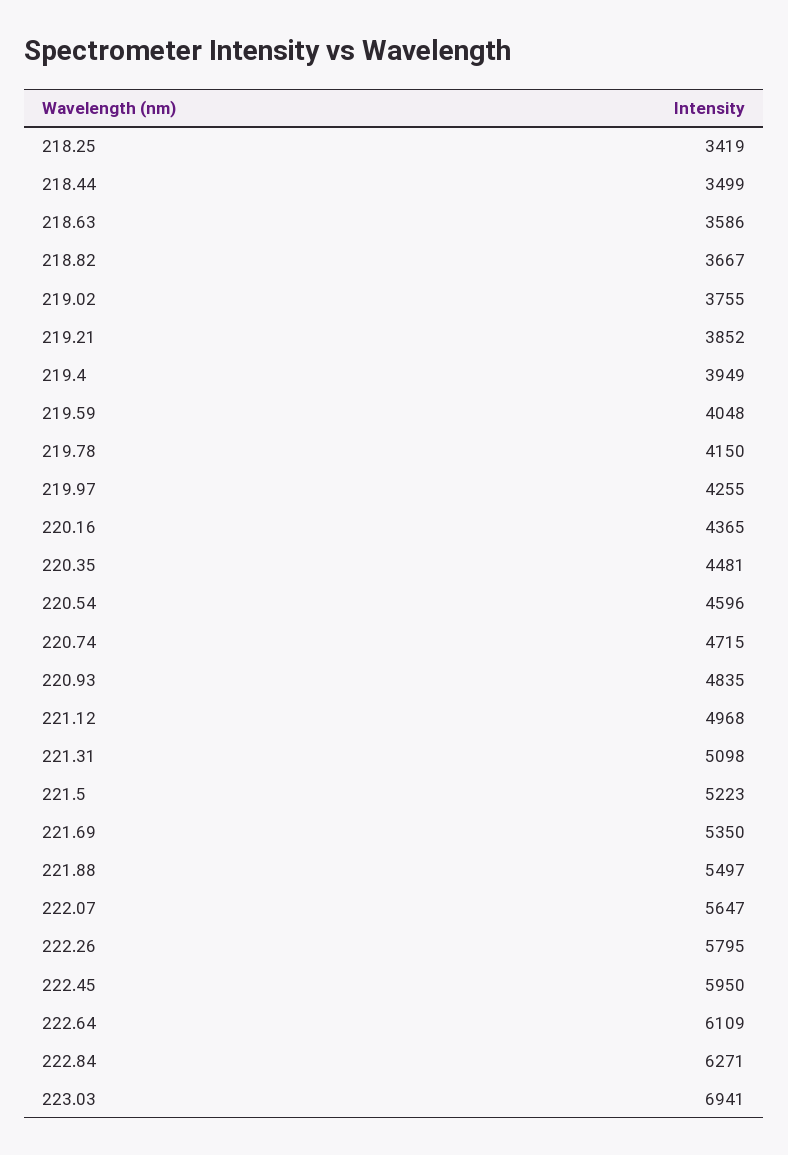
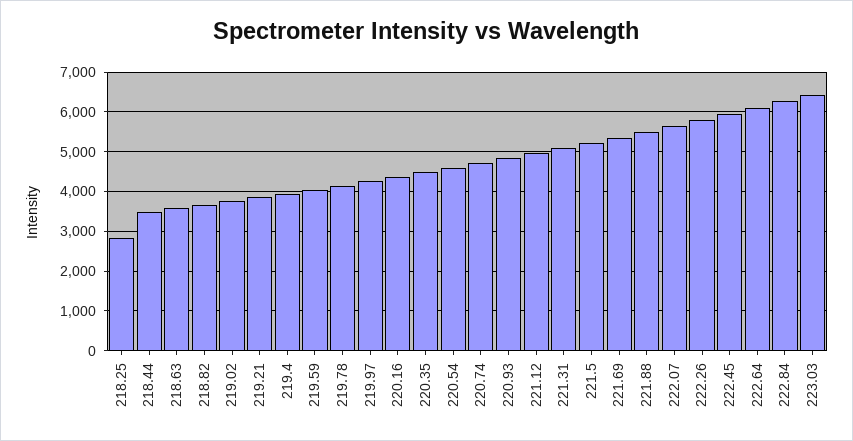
  {
-   "218.25": 3419,
+   "218.25": 2800,
    "218.44": 3499,
    "218.63": 3586,
    "218.82": 3667,
    "219.02": 3755,
    "219.21": 3852,
    "219.4": 3949,
    "219.59": 4048,
    "219.78": 4150,
    "219.97": 4255,
    "220.16": 4365,
    "220.35": 4481,
    "220.54": 4596,
    "220.74": 4715,
    "220.93": 4835,
    "221.12": 4968,
    "221.31": 5098,
    "221.5": 5223,
    "221.69": 5350,
    "221.88": 5497,
    "222.07": 5647,
    "222.26": 5795,
    "222.45": 5950,
    "222.64": 6109,
    "222.84": 6271,
-   "223.03": 6941
+   "223.03": 6400
  }

